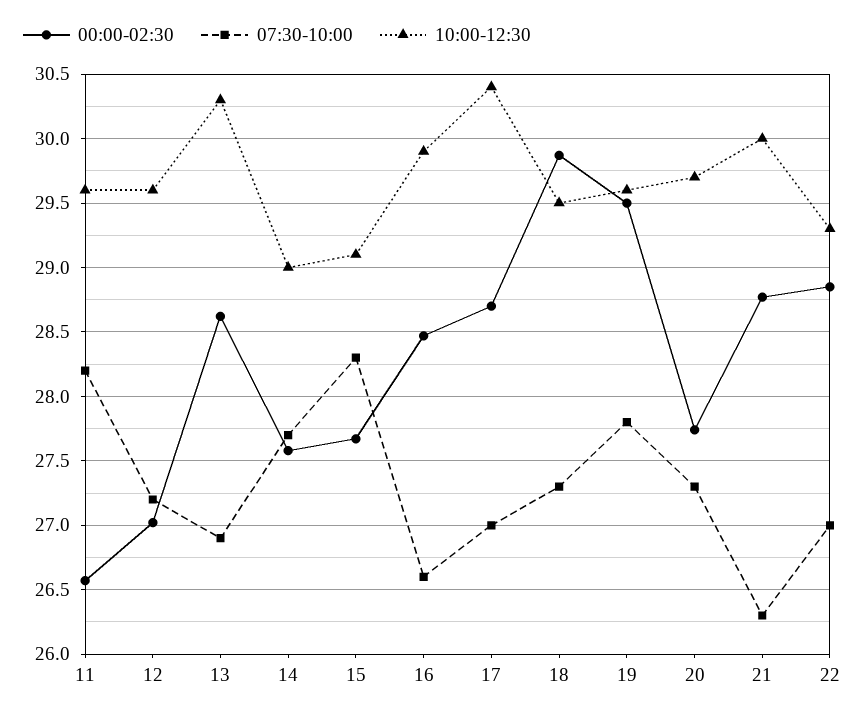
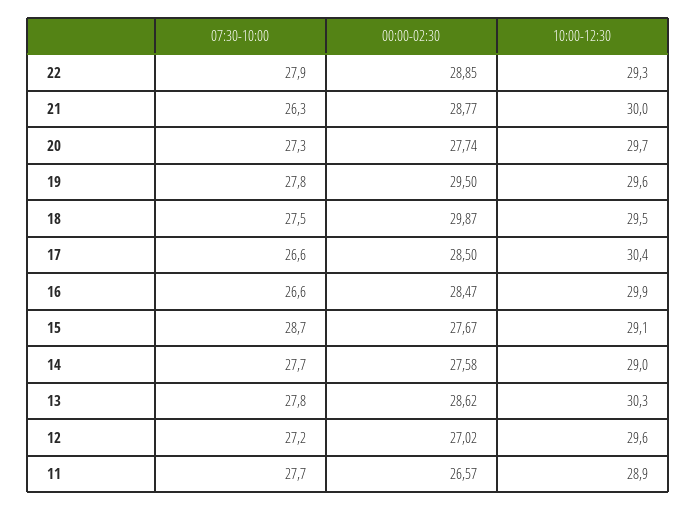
  {
    "00:00-02:30": {
      "11": 26.57,
      "12": 27.02,
      "13": 28.62,
      "14": 27.58,
      "15": 27.67,
      "16": 28.47,
-     "17": 28.7,
+     "17": 28.5,
      "18": 29.87,
      "19": 29.5,
      "20": 27.74,
      "21": 28.77,
      "22": 28.85
    },
    "07:30-10:00": {
-     "11": 28.2,
+     "11": 27.7,
      "12": 27.2,
-     "13": 26.9,
+     "13": 27.8,
      "14": 27.7,
-     "15": 28.3,
+     "15": 28.7,
      "16": 26.6,
-     "17": 27,
+     "17": 26.6,
-     "18": 27.3,
+     "18": 27.5,
      "19": 27.8,
      "20": 27.3,
      "21": 26.3,
-     "22": 27
+     "22": 27.9
    },
    "10:00-12:30": {
-     "11": 29.6,
+     "11": 28.9,
      "12": 29.6,
      "13": 30.3,
      "14": 29,
      "15": 29.1,
      "16": 29.9,
      "17": 30.4,
      "18": 29.5,
      "19": 29.6,
      "20": 29.7,
      "21": 30,
      "22": 29.3
    }
  }

